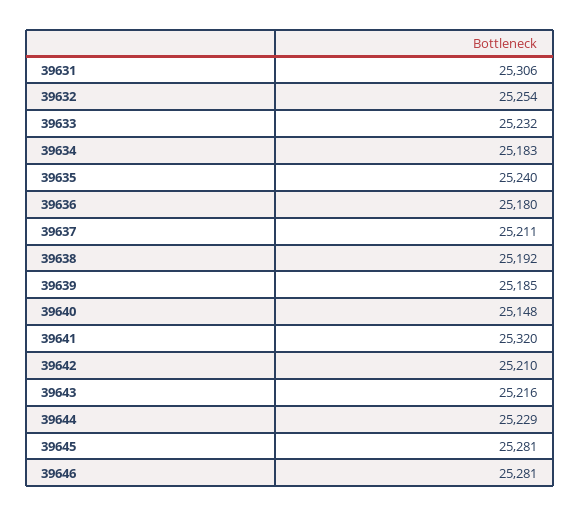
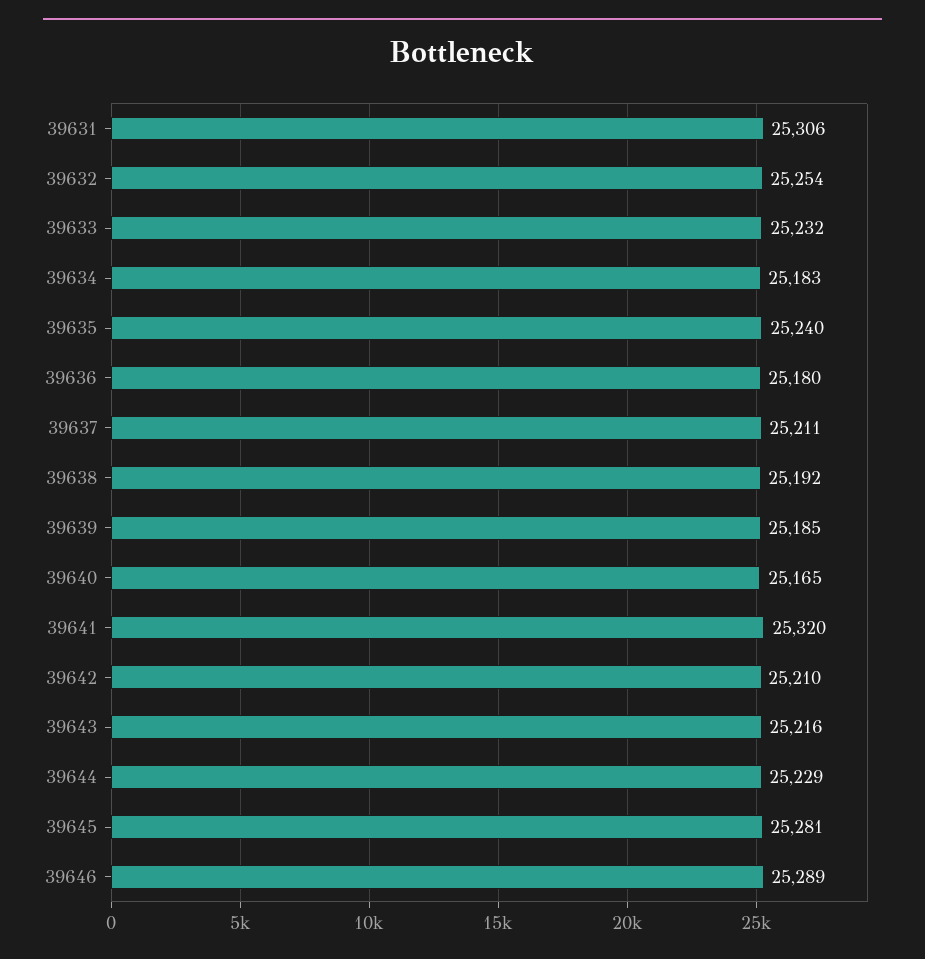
  {
    "39631": 25306,
    "39632": 25254,
    "39633": 25232,
    "39634": 25183,
    "39635": 25240,
    "39636": 25180,
    "39637": 25211,
    "39638": 25192,
    "39639": 25185,
-   "39640": 25148,
+   "39640": 25165,
    "39641": 25320,
    "39642": 25210,
    "39643": 25216,
    "39644": 25229,
    "39645": 25281,
-   "39646": 25281
+   "39646": 25289
  }

